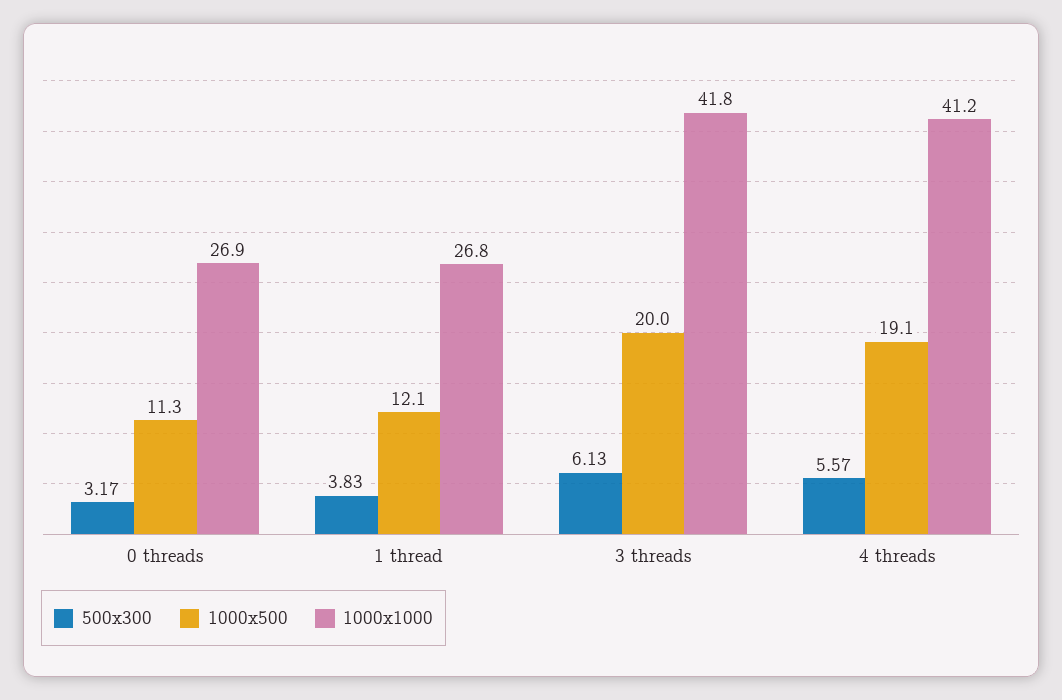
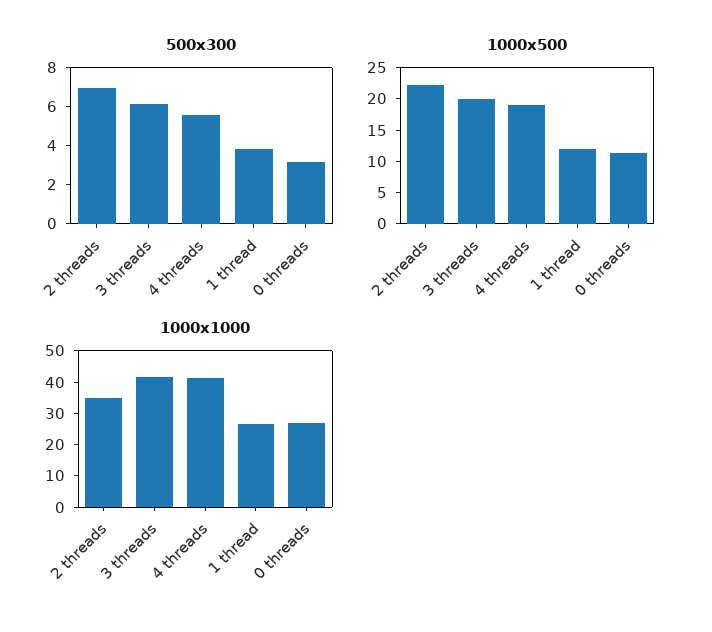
  {
    "500x300": {
      "0 threads": 3.17,
      "1 thread": 3.83,
      "3 threads": 6.13,
-     "4 threads": 5.57
+     "4 threads": 5.57,
+     "2 threads": 7
    },
    "1000x500": {
      "0 threads": 11.3,
      "1 thread": 12.1,
      "3 threads": 20,
-     "4 threads": 19.1
+     "4 threads": 19.1,
+     "2 threads": 22.5
    },
    "1000x1000": {
      "0 threads": 26.9,
      "1 thread": 26.8,
      "3 threads": 41.8,
-     "4 threads": 41.2
+     "4 threads": 41.2,
+     "2 threads": 35
    }
  }

